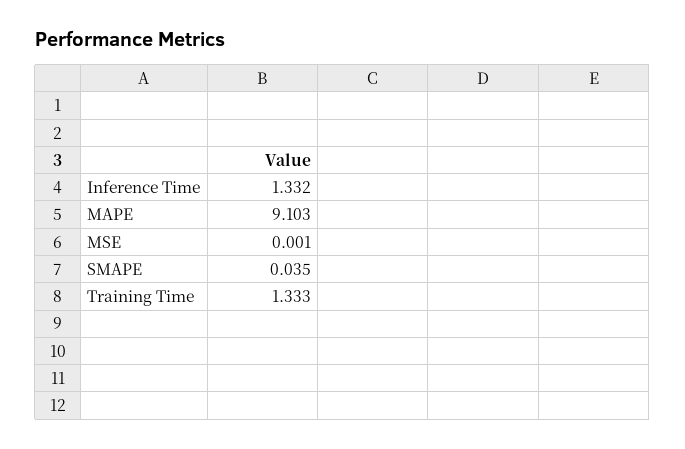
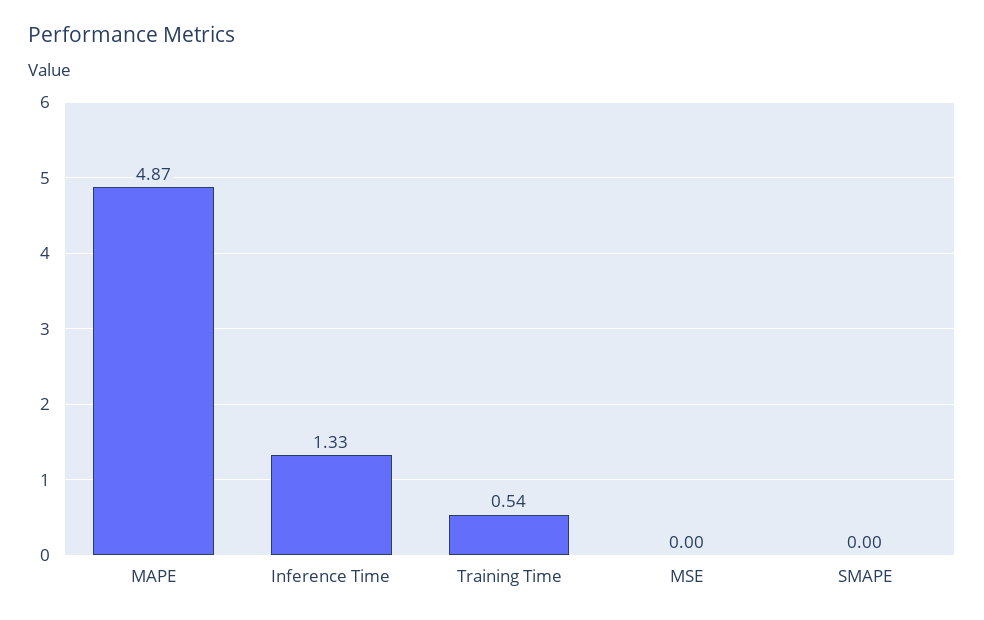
  {
    "Inference Time": 1.332,
-   "MAPE": 9.103,
+   "MAPE": 4.87,
    "MSE": 0.001,
-   "SMAPE": 0.035,
+   "SMAPE": 0,
-   "Training Time": 1.333
+   "Training Time": 0.54
  }

